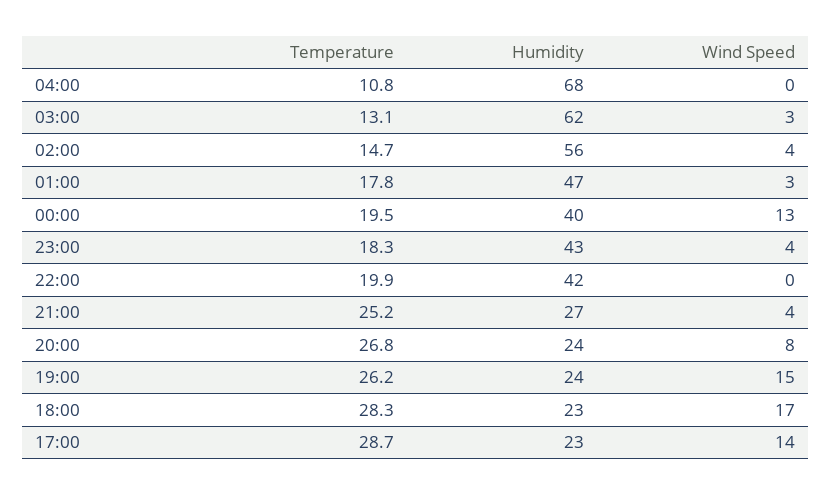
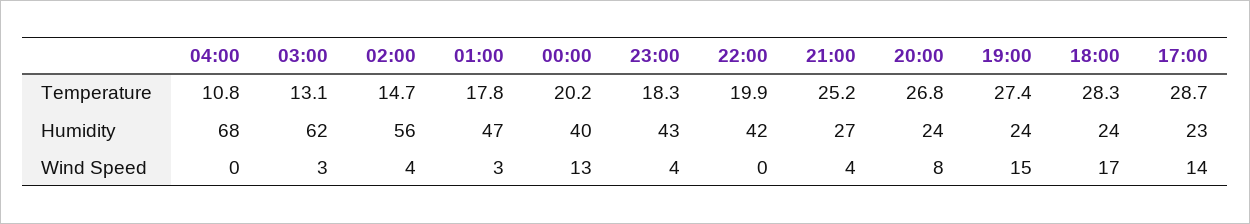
  {
    "Temperature": {
      "04:00": 10.8,
      "03:00": 13.1,
      "02:00": 14.7,
      "01:00": 17.8,
-     "00:00": 19.5,
+     "00:00": 20.2,
      "23:00": 18.3,
      "22:00": 19.9,
      "21:00": 25.2,
      "20:00": 26.8,
-     "19:00": 26.2,
+     "19:00": 27.4,
      "18:00": 28.3,
      "17:00": 28.7
    },
    "Humidity": {
      "04:00": 68,
      "03:00": 62,
      "02:00": 56,
      "01:00": 47,
      "00:00": 40,
      "23:00": 43,
      "22:00": 42,
      "21:00": 27,
      "20:00": 24,
      "19:00": 24,
-     "18:00": 23,
+     "18:00": 24,
      "17:00": 23
    },
    "Wind Speed": {
      "04:00": 0,
      "03:00": 3,
      "02:00": 4,
      "01:00": 3,
      "00:00": 13,
      "23:00": 4,
      "22:00": 0,
      "21:00": 4,
      "20:00": 8,
      "19:00": 15,
      "18:00": 17,
      "17:00": 14
    }
  }

